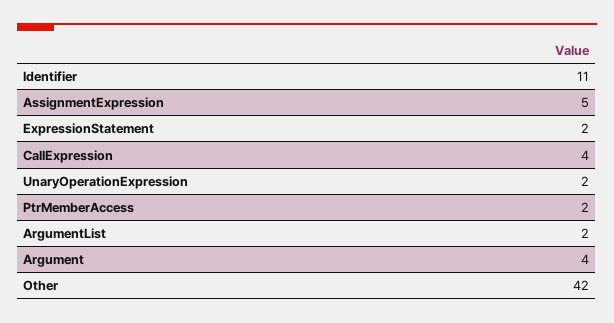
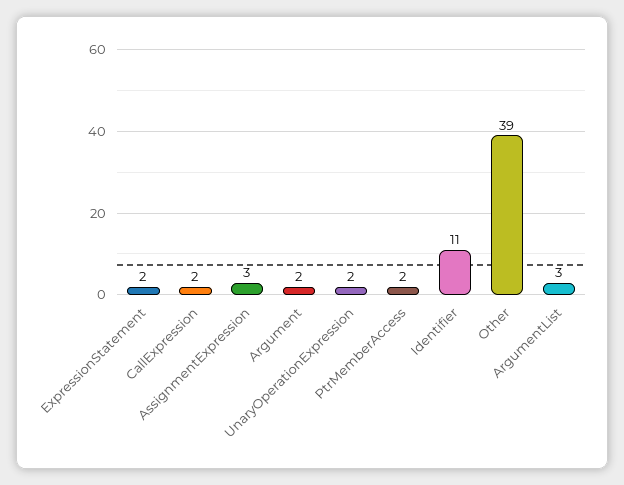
  {
    "Identifier": 11,
-   "AssignmentExpression": 5,
+   "AssignmentExpression": 3,
    "ExpressionStatement": 2,
-   "CallExpression": 4,
+   "CallExpression": 2,
    "UnaryOperationExpression": 2,
    "PtrMemberAccess": 2,
-   "ArgumentList": 2,
+   "ArgumentList": 3,
-   "Argument": 4,
+   "Argument": 2,
-   "Other": 42
+   "Other": 39
  }

